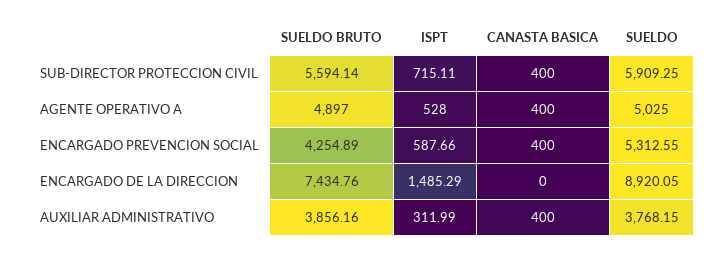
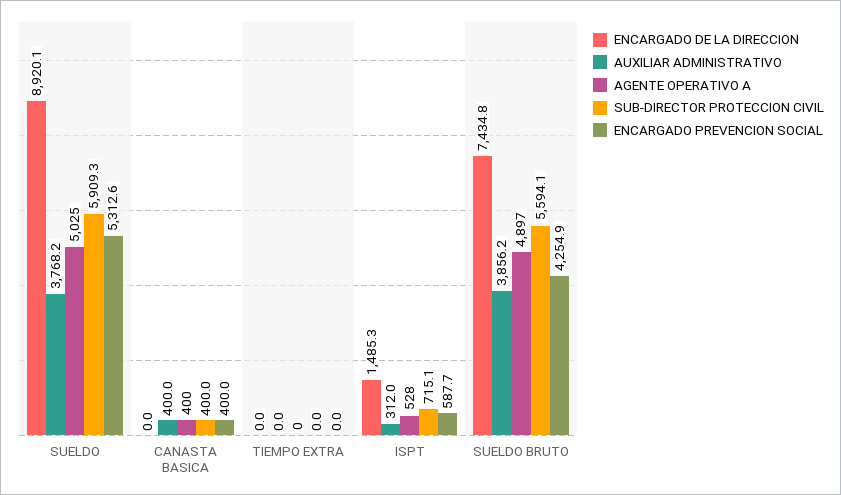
  {
    "SUB-DIRECTOR PROTECCION CIVIL": {
      "SUELDO BRUTO": 5594.14,
      "ISPT": 715.11,
      "CANASTA BASICA": 400,
-     "SUELDO": 5909.25
+     "SUELDO": 5909.25,
+     "TIEMPO EXTRA": 0
    },
    "AGENTE OPERATIVO A": {
      "SUELDO BRUTO": 4897,
      "ISPT": 528,
      "CANASTA BASICA": 400,
-     "SUELDO": 5025
+     "SUELDO": 5025,
+     "TIEMPO EXTRA": 0
    },
    "ENCARGADO PREVENCION SOCIAL": {
      "SUELDO BRUTO": 4254.89,
      "ISPT": 587.66,
      "CANASTA BASICA": 400,
-     "SUELDO": 5312.55
+     "SUELDO": 5312.55,
+     "TIEMPO EXTRA": 0
    },
    "ENCARGADO DE LA DIRECCION": {
      "SUELDO BRUTO": 7434.76,
      "ISPT": 1485.29,
      "CANASTA BASICA": 0,
-     "SUELDO": 8920.05
+     "SUELDO": 8920.05,
+     "TIEMPO EXTRA": 0
    },
    "AUXILIAR ADMINISTRATIVO": {
      "SUELDO BRUTO": 3856.16,
      "ISPT": 311.99,
      "CANASTA BASICA": 400,
-     "SUELDO": 3768.15
+     "SUELDO": 3768.15,
+     "TIEMPO EXTRA": 0
    }
  }

